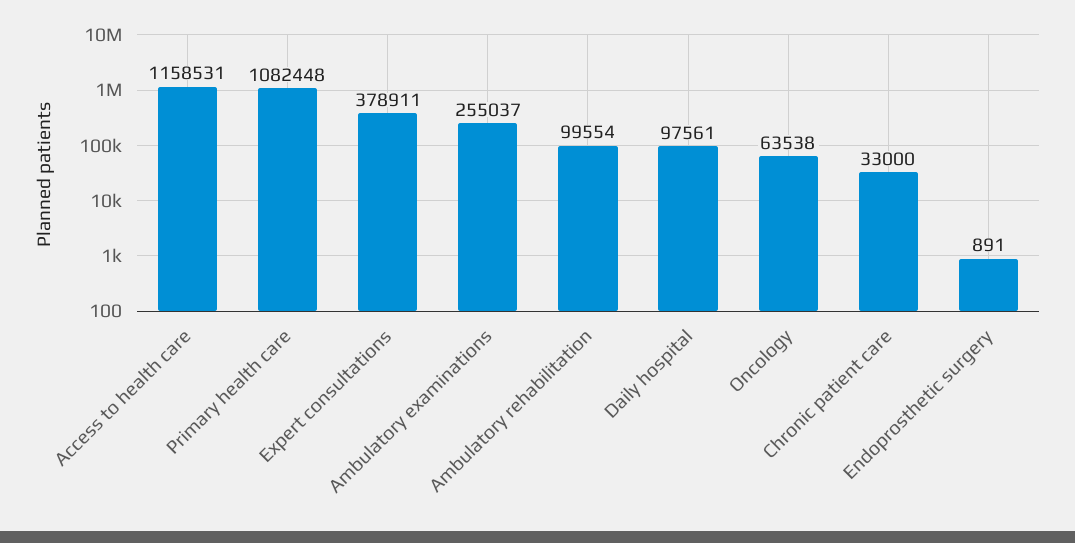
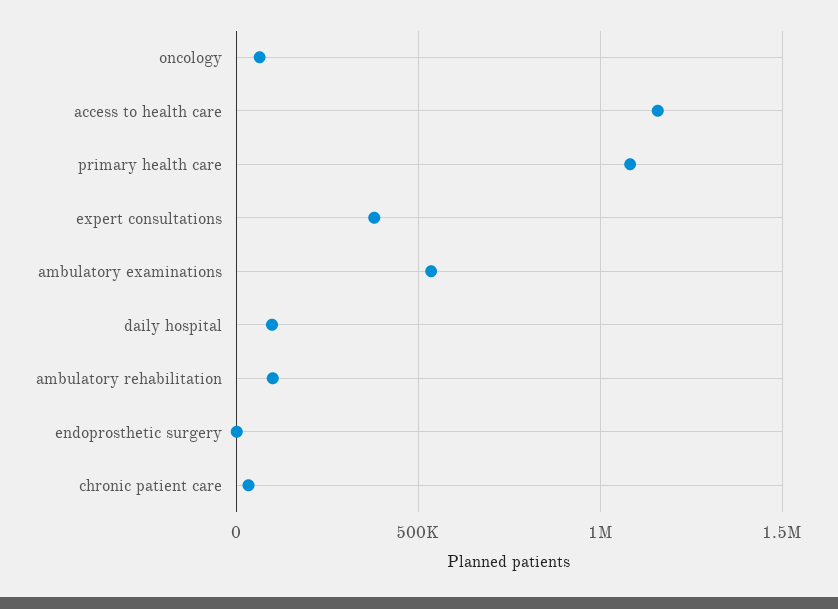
  {
    "Access to health care": 1158531,
    "Primary health care": 1082448,
    "Expert consultations": 378911,
-   "Ambulatory examinations": 255037,
+   "Ambulatory examinations": 550000,
    "Ambulatory rehabilitation": 99554,
    "Daily hospital": 97561,
    "Oncology": 63538,
    "Chronic patient care": 33000,
    "Endoprosthetic surgery": 891
  }

